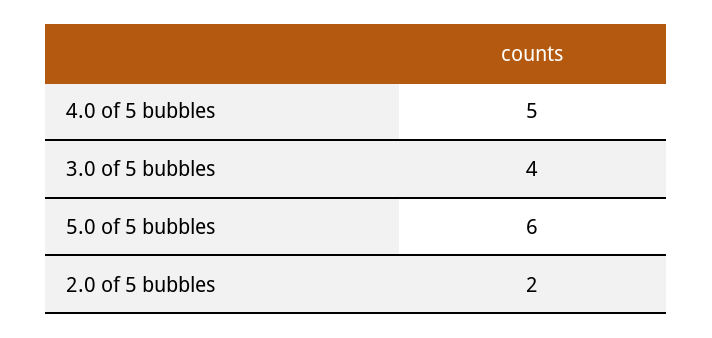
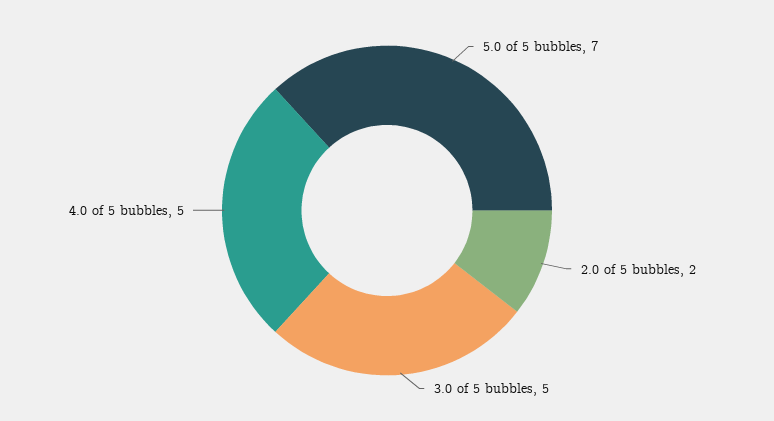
  {
    "4.0 of 5 bubbles": 5,
-   "3.0 of 5 bubbles": 4,
+   "3.0 of 5 bubbles": 5,
-   "5.0 of 5 bubbles": 6,
+   "5.0 of 5 bubbles": 7,
    "2.0 of 5 bubbles": 2
  }

